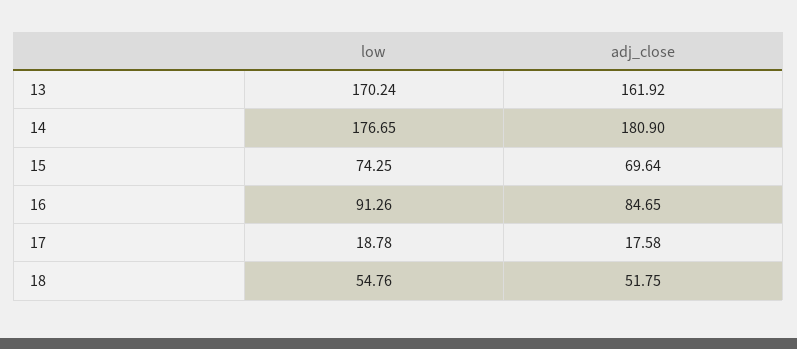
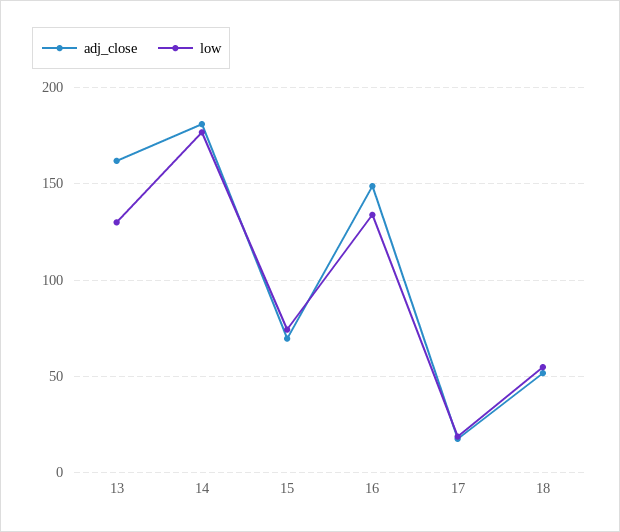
  {
    "low": {
-     "13": 170.24,
+     "13": 130,
      "14": 176.65,
      "15": 74.25,
-     "16": 91.26,
+     "16": 135,
      "17": 18.78,
      "18": 54.76
    },
    "adj_close": {
      "13": 161.92,
      "14": 180.9,
      "15": 69.64,
-     "16": 84.65,
+     "16": 150,
      "17": 17.58,
      "18": 51.75
    }
  }

